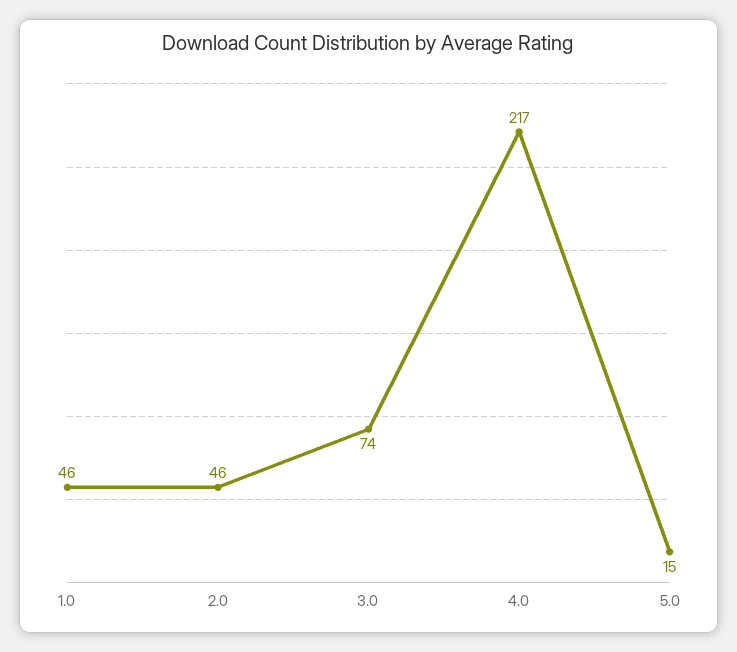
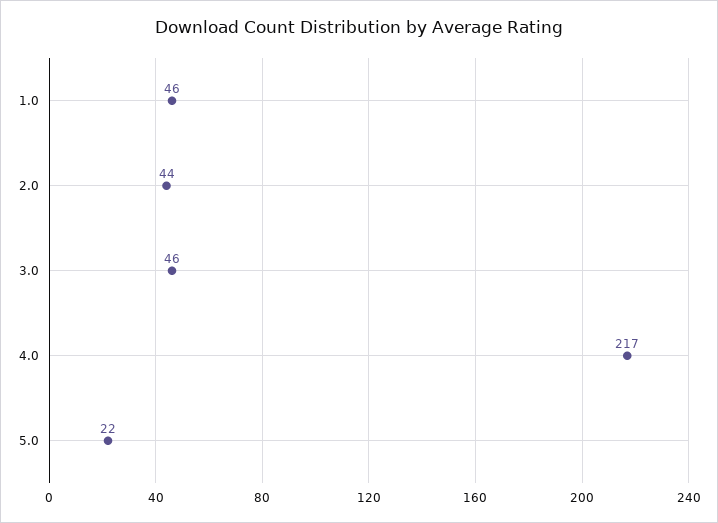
  {
    "1.0": 46,
-   "2.0": 46,
+   "2.0": 44,
-   "3.0": 74,
+   "3.0": 46,
    "4.0": 217,
-   "5.0": 15
+   "5.0": 22
  }

